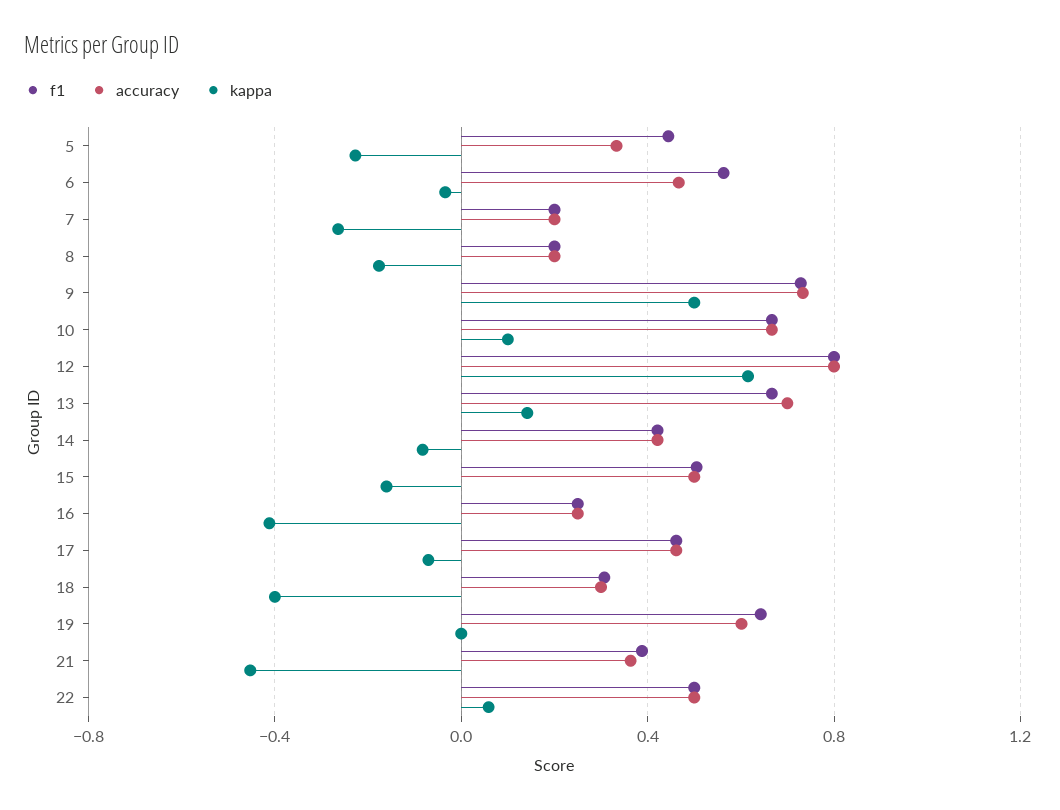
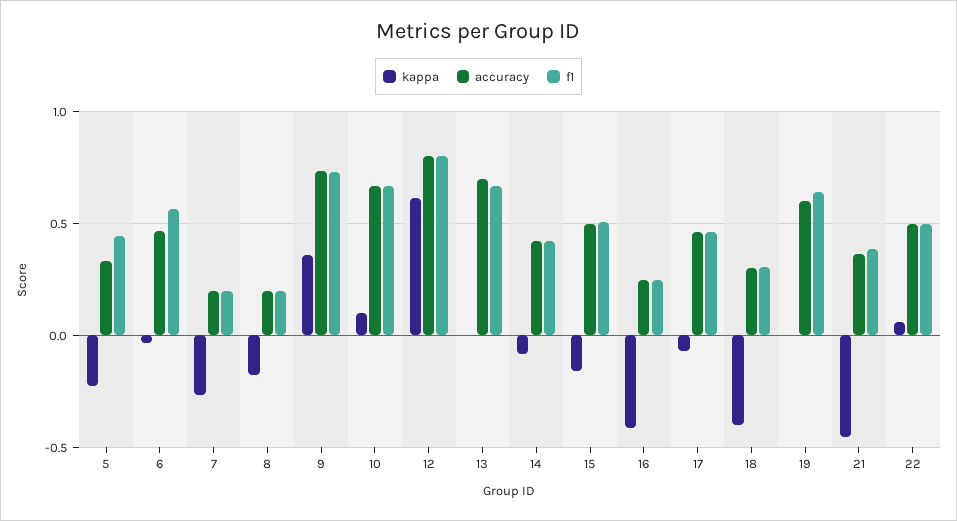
  {
    "f1": {
      "5": 0.45,
      "6": 0.55,
      "7": 0.2,
      "8": 0.2,
      "9": 0.75,
      "10": 0.65,
      "12": 0.8,
      "13": 0.65,
      "14": 0.4,
      "15": 0.5,
      "16": 0.25,
      "17": 0.45,
      "18": 0.3,
      "19": 0.65,
      "21": 0.4,
      "22": 0.5
    },
    "accuracy": {
      "5": 0.35,
      "6": 0.45,
      "7": 0.2,
      "8": 0.2,
      "9": 0.75,
      "10": 0.65,
      "12": 0.8,
      "13": 0.7,
      "14": 0.4,
      "15": 0.5,
      "16": 0.25,
      "17": 0.45,
      "18": 0.3,
      "19": 0.6,
      "21": 0.35,
      "22": 0.5
    },
    "kappa": {
      "5": -0.25,
      "6": -0.05,
      "7": -0.25,
      "8": -0.2,
-     "9": 0.5,
+     "9": 0.35,
      "10": 0.1,
      "12": 0.6,
-     "13": 0.15,
+     "13": 0,
      "14": -0.1,
      "15": -0.15,
      "16": -0.4,
      "17": -0.05,
      "18": -0.4,
      "19": 0,
      "21": -0.45,
      "22": 0.05
    }
  }

